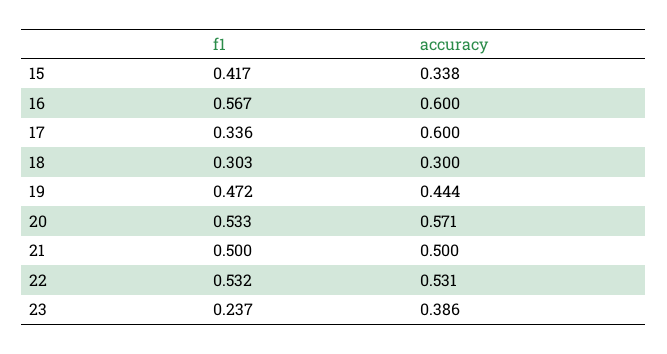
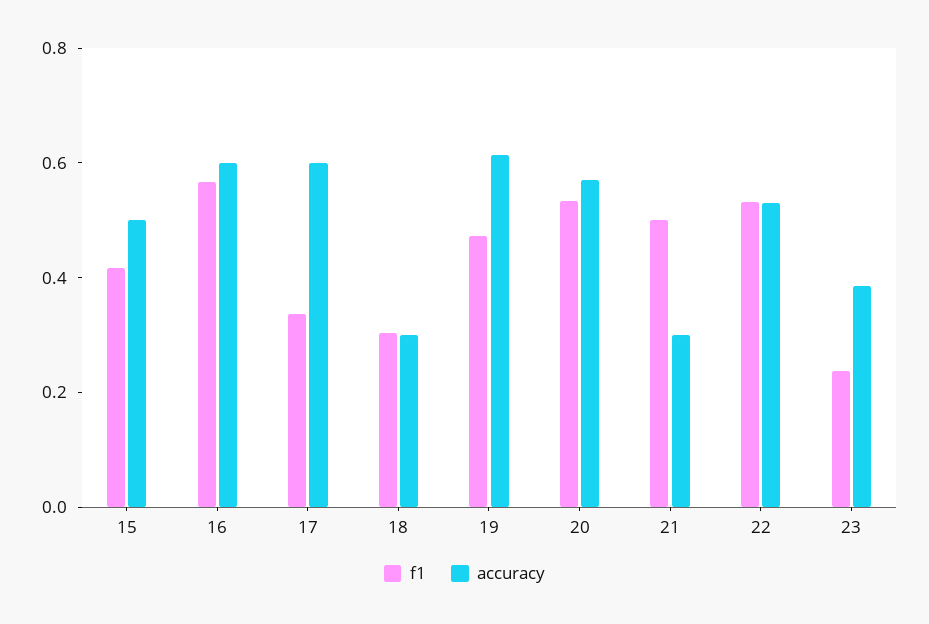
  {
    "f1": {
      "15": 0.417,
      "16": 0.567,
      "17": 0.336,
      "18": 0.303,
      "19": 0.472,
      "20": 0.533,
      "21": 0.5,
      "22": 0.532,
      "23": 0.237
    },
    "accuracy": {
-     "15": 0.338,
+     "15": 0.5,
      "16": 0.6,
      "17": 0.6,
      "18": 0.3,
-     "19": 0.444,
+     "19": 0.6,
      "20": 0.571,
-     "21": 0.5,
+     "21": 0.3,
      "22": 0.531,
      "23": 0.386
    }
  }

